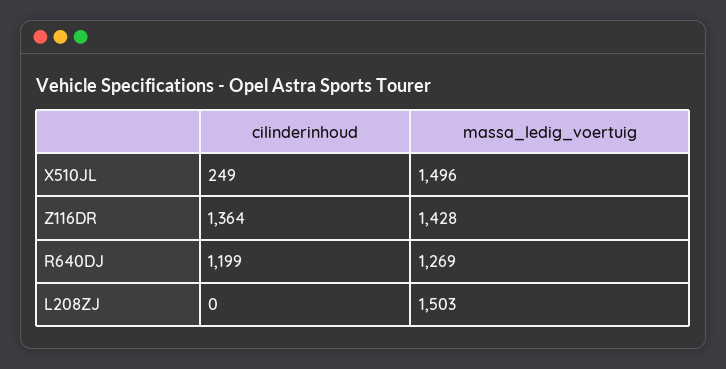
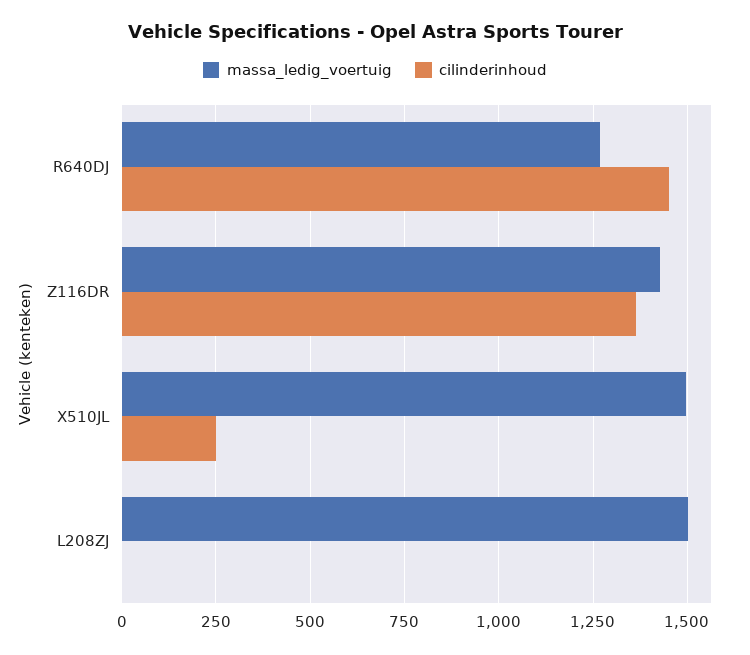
  {
    "cilinderinhoud": {
      "X510JL": 249,
      "Z116DR": 1364,
-     "R640DJ": 1199,
+     "R640DJ": 1450,
      "L208ZJ": 0
    },
    "massa_ledig_voertuig": {
      "X510JL": 1496,
      "Z116DR": 1428,
      "R640DJ": 1269,
      "L208ZJ": 1503
    }
  }

